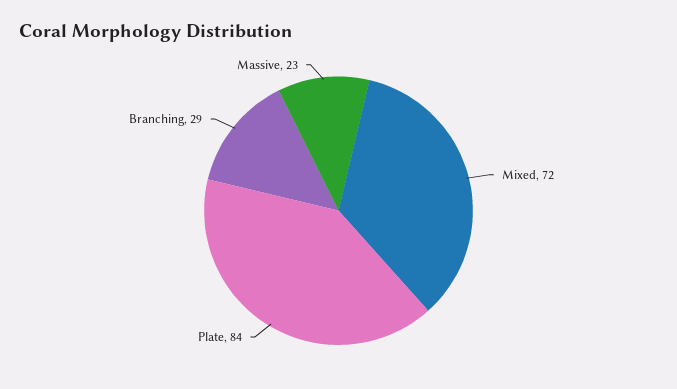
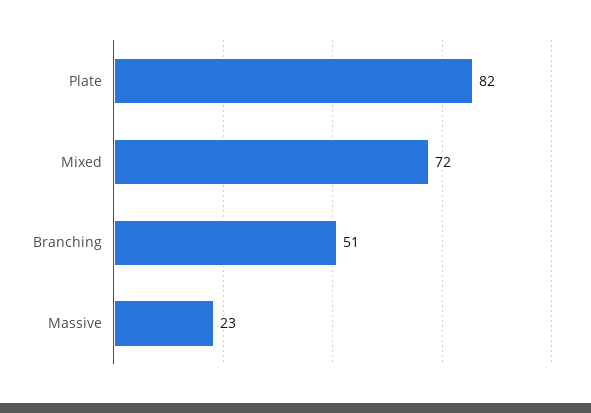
  {
    "Mixed": 72,
-   "Plate": 84,
+   "Plate": 82,
-   "Branching": 29,
+   "Branching": 51,
    "Massive": 23
  }

